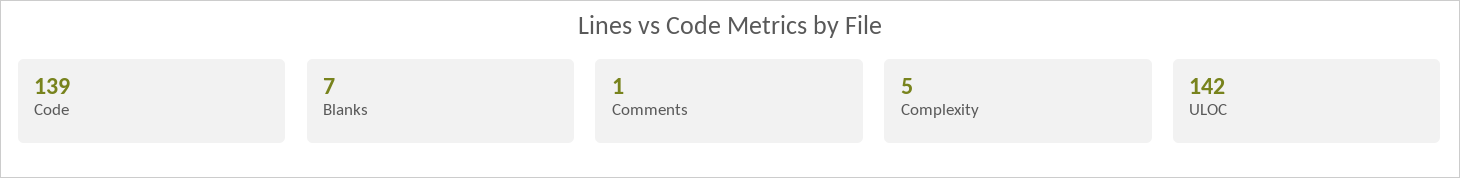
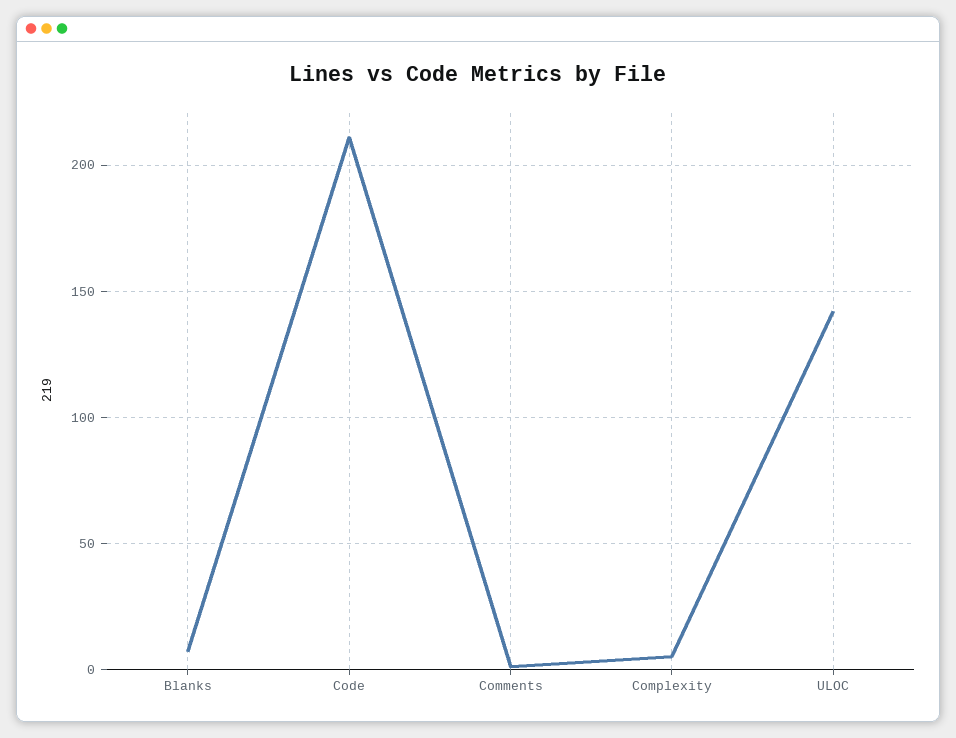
  {
-   "Code": 139,
+   "Code": 210,
    "Blanks": 7,
    "Comments": 1,
    "Complexity": 5,
    "ULOC": 142
  }

